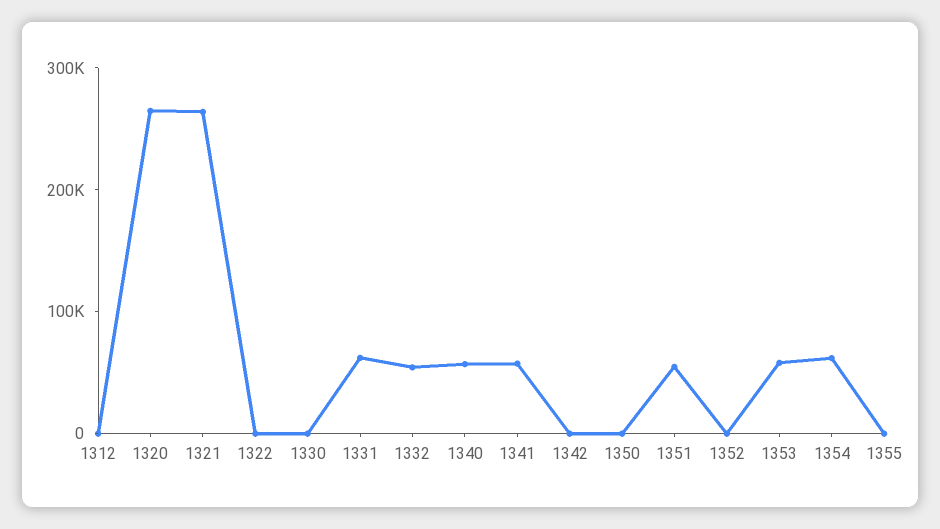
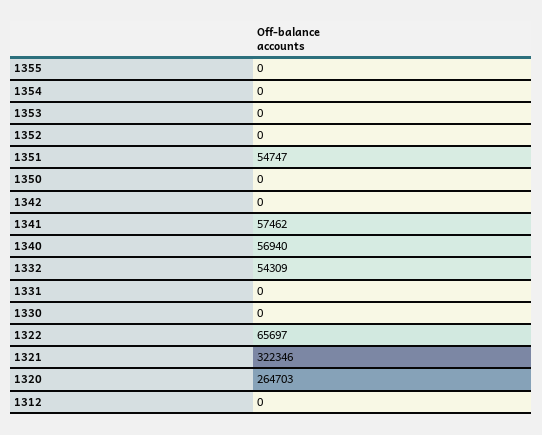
  {
    "1312": 0,
    "1320": 264703,
-   "1321": 260000,
+   "1321": 322346,
-   "1322": 0,
+   "1322": 65697,
    "1330": 0,
-   "1331": 60000,
+   "1331": 0,
    "1332": 54309,
    "1340": 56940,
    "1341": 57462,
    "1342": 0,
    "1350": 0,
    "1351": 54747,
    "1352": 0,
-   "1353": 60000,
+   "1353": 0,
-   "1354": 60000,
+   "1354": 0,
    "1355": 0
  }

